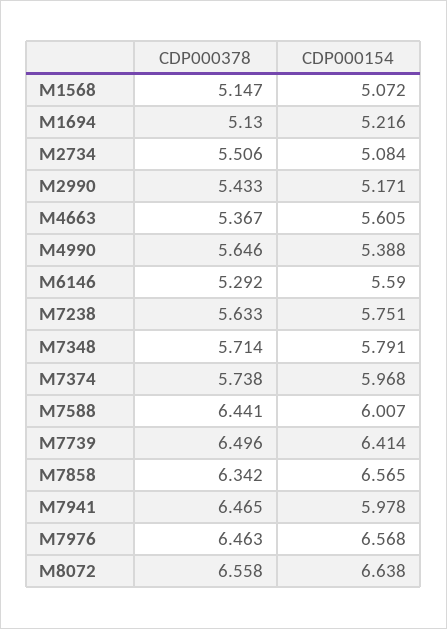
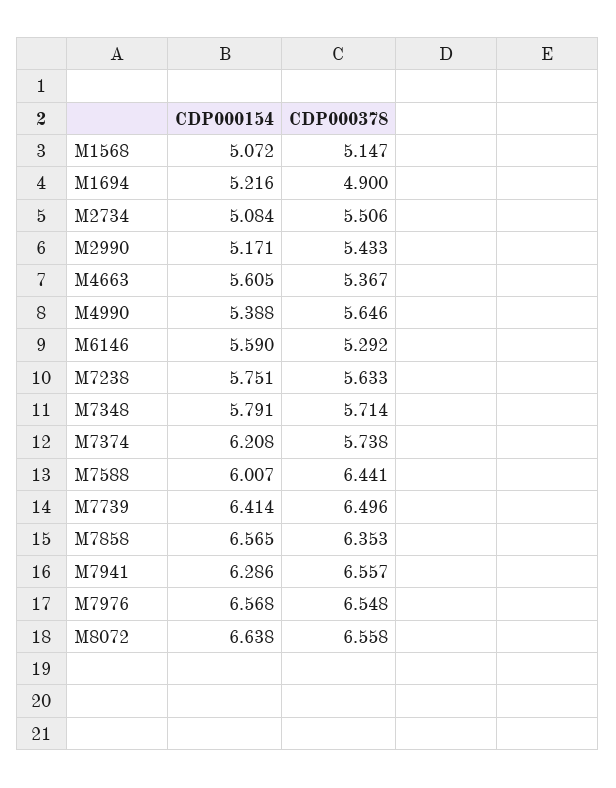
  {
    "CDP000378": {
      "M1568": 5.147,
-     "M1694": 5.13,
+     "M1694": 4.9,
      "M2734": 5.506,
      "M2990": 5.433,
      "M4663": 5.367,
      "M4990": 5.646,
      "M6146": 5.292,
      "M7238": 5.633,
      "M7348": 5.714,
      "M7374": 5.738,
      "M7588": 6.441,
      "M7739": 6.496,
-     "M7858": 6.342,
+     "M7858": 6.353,
-     "M7941": 6.465,
+     "M7941": 6.557,
-     "M7976": 6.463,
+     "M7976": 6.548,
      "M8072": 6.558
    },
    "CDP000154": {
      "M1568": 5.072,
      "M1694": 5.216,
      "M2734": 5.084,
      "M2990": 5.171,
      "M4663": 5.605,
      "M4990": 5.388,
      "M6146": 5.59,
      "M7238": 5.751,
      "M7348": 5.791,
-     "M7374": 5.968,
+     "M7374": 6.208,
      "M7588": 6.007,
      "M7739": 6.414,
      "M7858": 6.565,
-     "M7941": 5.978,
+     "M7941": 6.286,
      "M7976": 6.568,
      "M8072": 6.638
    }
  }

